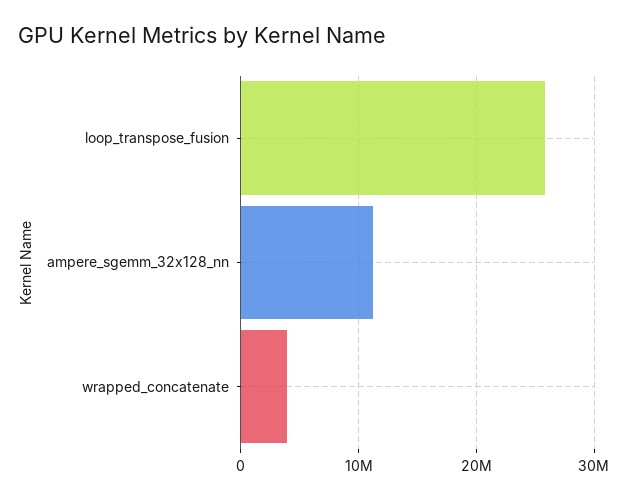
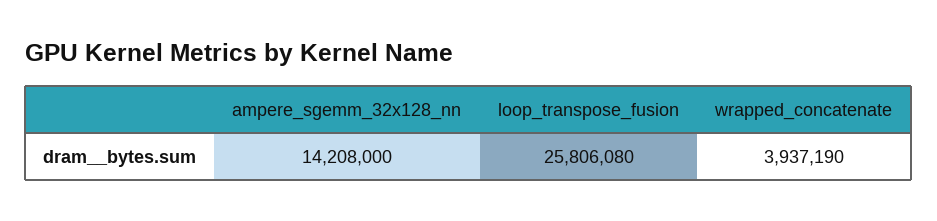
  {
    "loop_transpose_fusion": 25806080,
-   "ampere_sgemm_32x128_nn": 11000000,
+   "ampere_sgemm_32x128_nn": 14208000,
    "wrapped_concatenate": 3937190
  }

